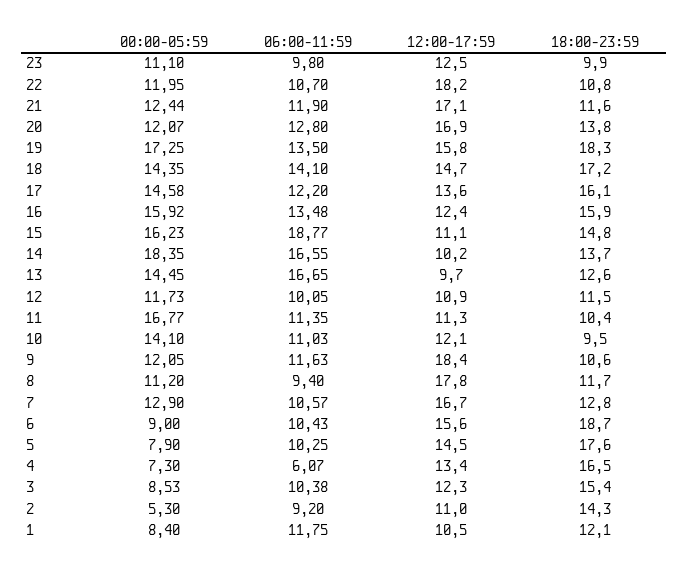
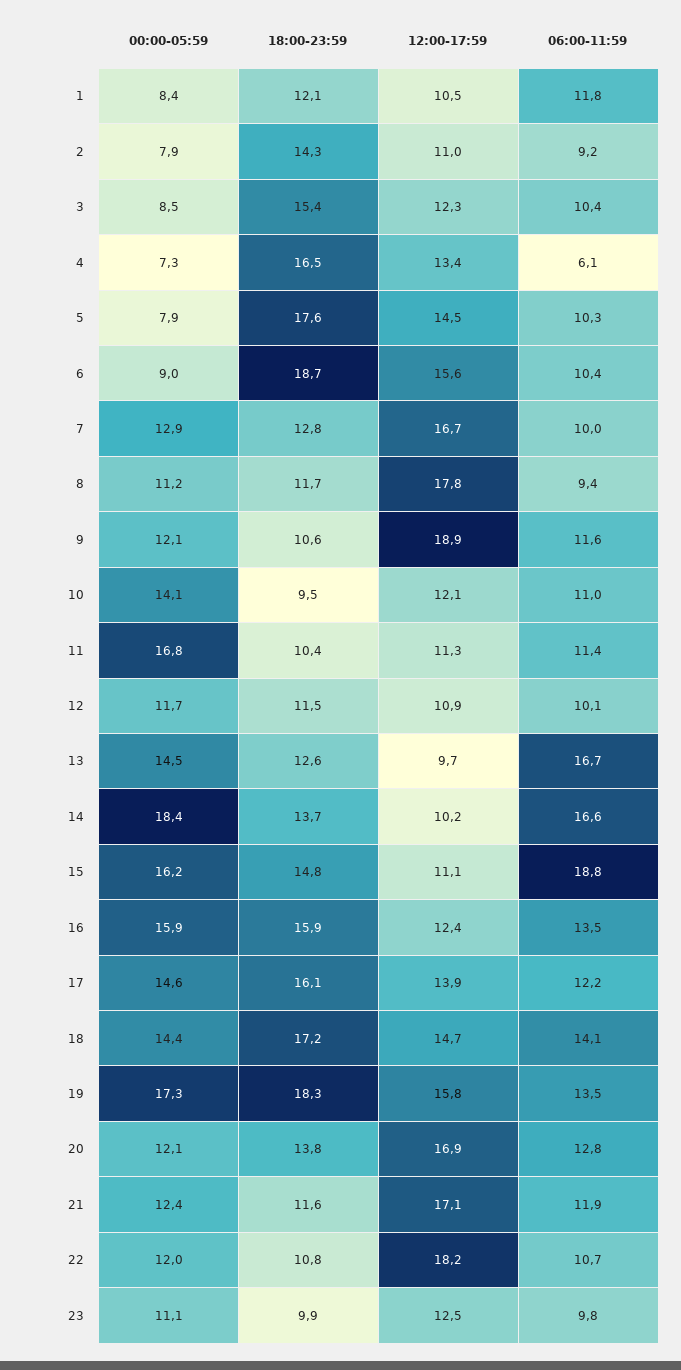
  {
    "00:00-05:59": {
      "23": 11.1,
      "22": 11.95,
      "21": 12.44,
      "20": 12.07,
      "19": 17.25,
      "18": 14.35,
      "17": 14.58,
      "16": 15.92,
      "15": 16.23,
      "14": 18.35,
      "13": 14.45,
      "12": 11.73,
      "11": 16.77,
      "10": 14.1,
      "9": 12.05,
      "8": 11.2,
      "7": 12.9,
      "6": 9,
      "5": 7.9,
      "4": 7.3,
      "3": 8.53,
-     "2": 5.3,
+     "2": 7.9,
      "1": 8.4
    },
    "06:00-11:59": {
      "23": 9.8,
      "22": 10.7,
      "21": 11.9,
      "20": 12.8,
      "19": 13.5,
      "18": 14.1,
      "17": 12.2,
      "16": 13.48,
      "15": 18.77,
      "14": 16.55,
      "13": 16.65,
      "12": 10.05,
      "11": 11.35,
      "10": 11.03,
      "9": 11.63,
      "8": 9.4,
-     "7": 10.57,
+     "7": 10,
      "6": 10.43,
      "5": 10.25,
      "4": 6.07,
      "3": 10.38,
      "2": 9.2,
      "1": 11.75
    },
    "12:00-17:59": {
      "23": 12.5,
      "22": 18.2,
      "21": 17.1,
      "20": 16.9,
      "19": 15.8,
      "18": 14.7,
-     "17": 13.6,
+     "17": 13.9,
      "16": 12.4,
      "15": 11.1,
      "14": 10.2,
      "13": 9.7,
      "12": 10.9,
      "11": 11.3,
      "10": 12.1,
-     "9": 18.4,
+     "9": 18.9,
      "8": 17.8,
      "7": 16.7,
      "6": 15.6,
      "5": 14.5,
      "4": 13.4,
      "3": 12.3,
      "2": 11,
      "1": 10.5
    },
    "18:00-23:59": {
      "23": 9.9,
      "22": 10.8,
      "21": 11.6,
      "20": 13.8,
      "19": 18.3,
      "18": 17.2,
      "17": 16.1,
      "16": 15.9,
      "15": 14.8,
      "14": 13.7,
      "13": 12.6,
      "12": 11.5,
      "11": 10.4,
      "10": 9.5,
      "9": 10.6,
      "8": 11.7,
      "7": 12.8,
      "6": 18.7,
      "5": 17.6,
      "4": 16.5,
      "3": 15.4,
      "2": 14.3,
      "1": 12.1
    }
  }

